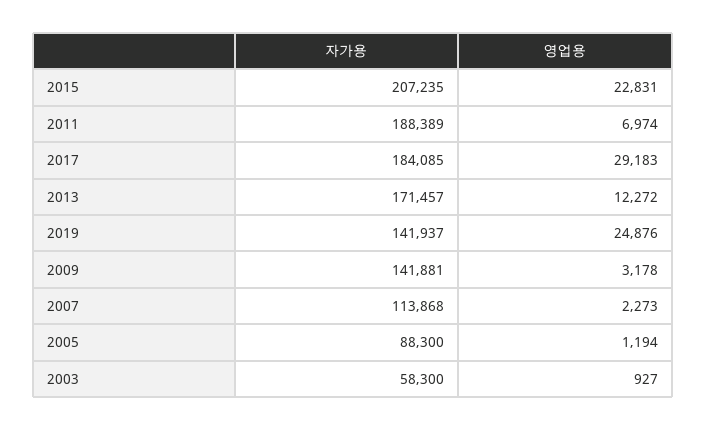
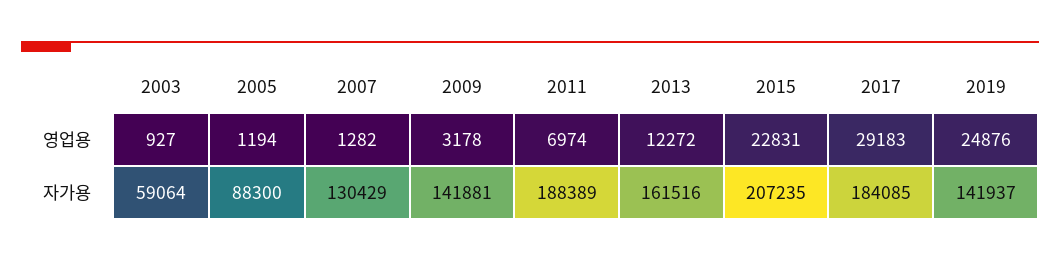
  {
    "자가용": {
      "2015": 207235,
      "2011": 188389,
      "2017": 184085,
-     "2013": 171457,
+     "2013": 161516,
      "2019": 141937,
      "2009": 141881,
-     "2007": 113868,
+     "2007": 130429,
      "2005": 88300,
-     "2003": 58300
+     "2003": 59064
    },
    "영업용": {
      "2015": 22831,
      "2011": 6974,
      "2017": 29183,
      "2013": 12272,
      "2019": 24876,
      "2009": 3178,
-     "2007": 2273,
+     "2007": 1282,
      "2005": 1194,
      "2003": 927
    }
  }

